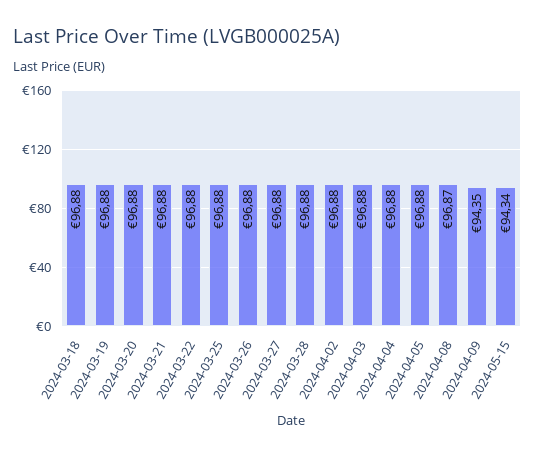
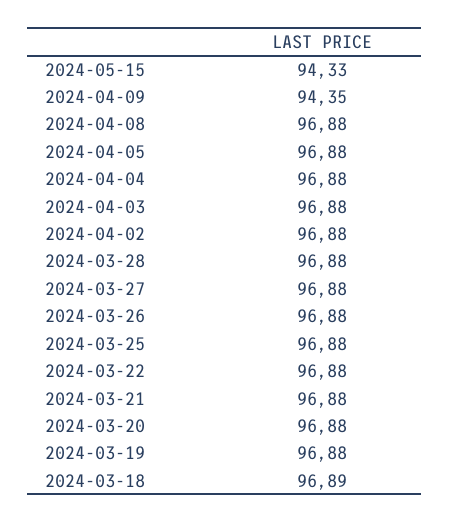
  {
-   "2024-03-18": 96.88,
+   "2024-03-18": 96.89,
    "2024-03-19": 96.88,
    "2024-03-20": 96.88,
    "2024-03-21": 96.88,
    "2024-03-22": 96.88,
    "2024-03-25": 96.88,
    "2024-03-26": 96.88,
    "2024-03-27": 96.88,
    "2024-03-28": 96.88,
    "2024-04-02": 96.88,
    "2024-04-03": 96.88,
    "2024-04-04": 96.88,
    "2024-04-05": 96.88,
-   "2024-04-08": 96.87,
+   "2024-04-08": 96.88,
    "2024-04-09": 94.35,
-   "2024-05-15": 94.34
+   "2024-05-15": 94.33
  }

